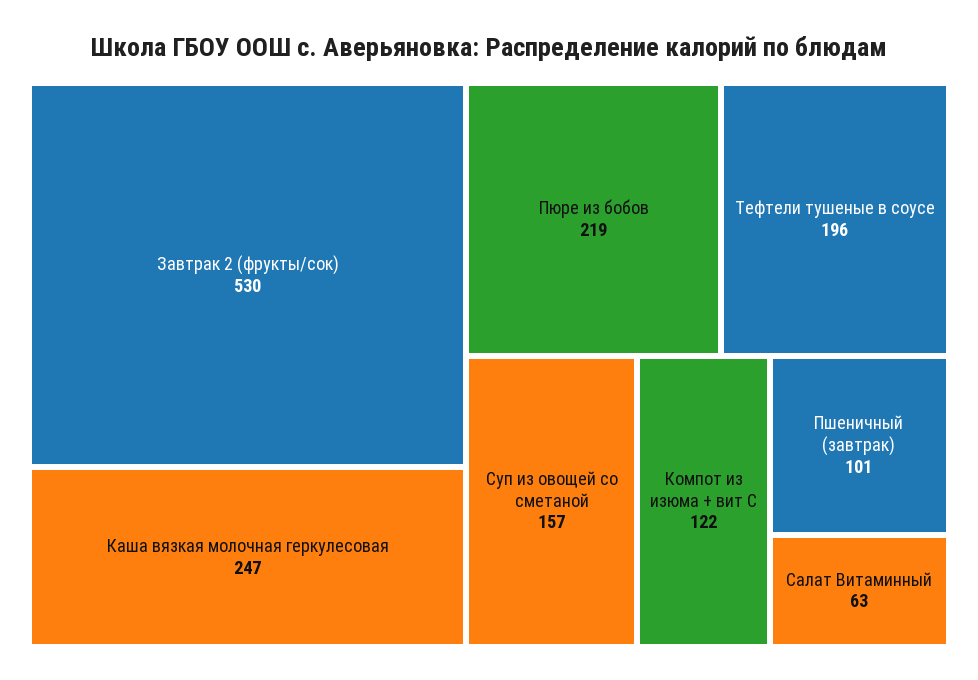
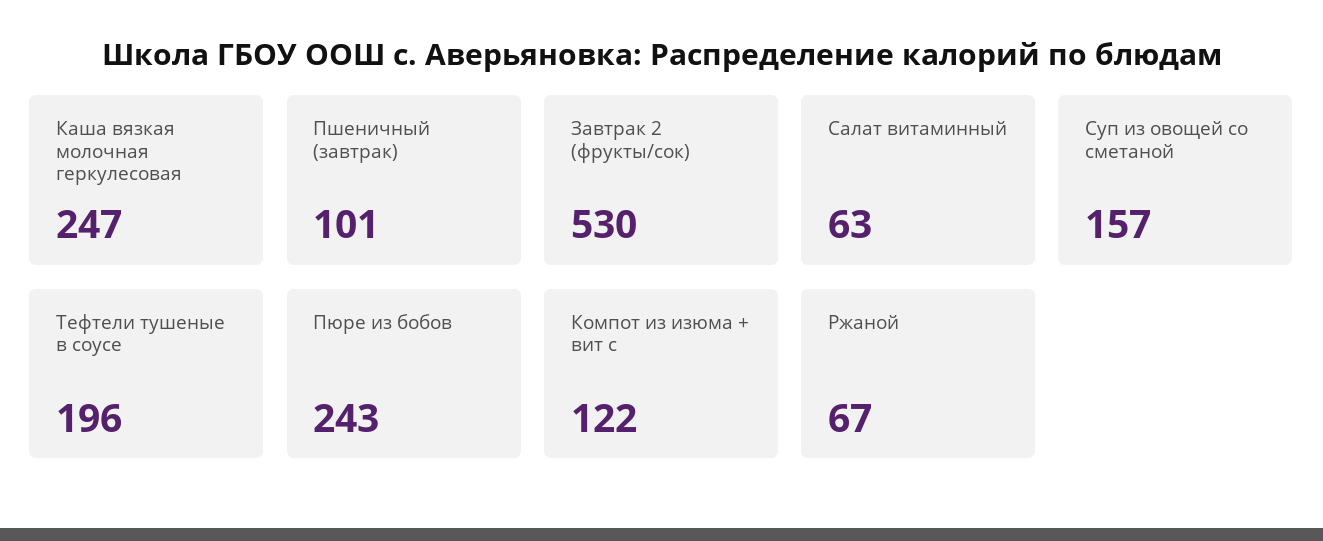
  {
    "Завтрак 2 (фрукты/сок)": 530,
    "Каша вязкая молочная геркулесовая": 247,
-   "Пюре из бобов": 219,
+   "Пюре из бобов": 243,
    "Тефтели тушеные в соусе": 196,
    "Суп из овощей со сметаной": 157,
    "Компот из изюма + вит С": 122,
    "Пшеничный (завтрак)": 101,
-   "Салат Витаминный": 63
+   "Салат Витаминный": 63,
+   "Ржаной": 67
  }

